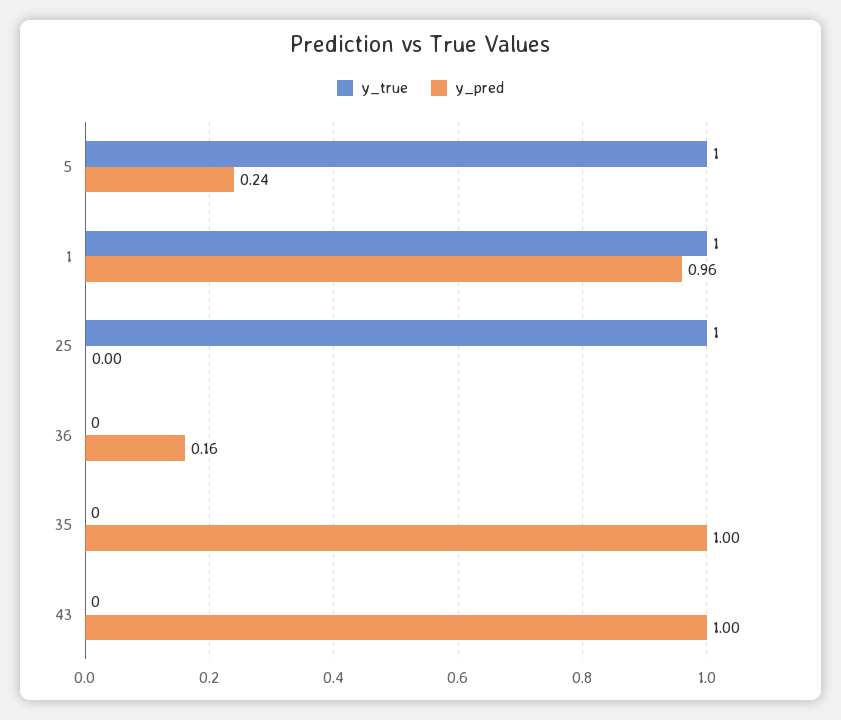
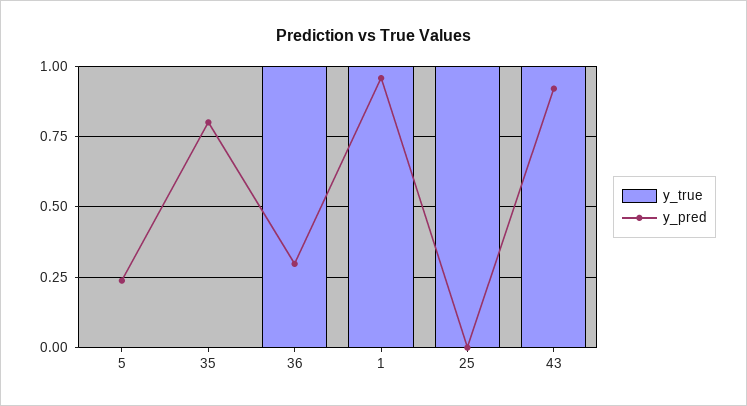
  {
    "y_true": {
-     "5": 1,
+     "5": 0,
      "1": 1,
      "25": 1,
-     "36": 0,
+     "36": 1,
      "35": 0,
-     "43": 0
+     "43": 1
    },
    "y_pred": {
      "5": 0.24,
      "1": 0.96,
      "25": 0,
-     "36": 0.16,
+     "36": 0.3,
-     "35": 1,
+     "35": 0.8,
-     "43": 1
+     "43": 0.925
    }
  }

